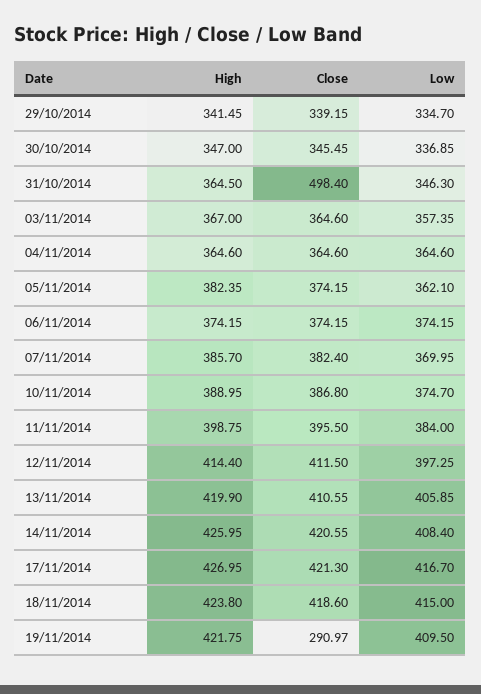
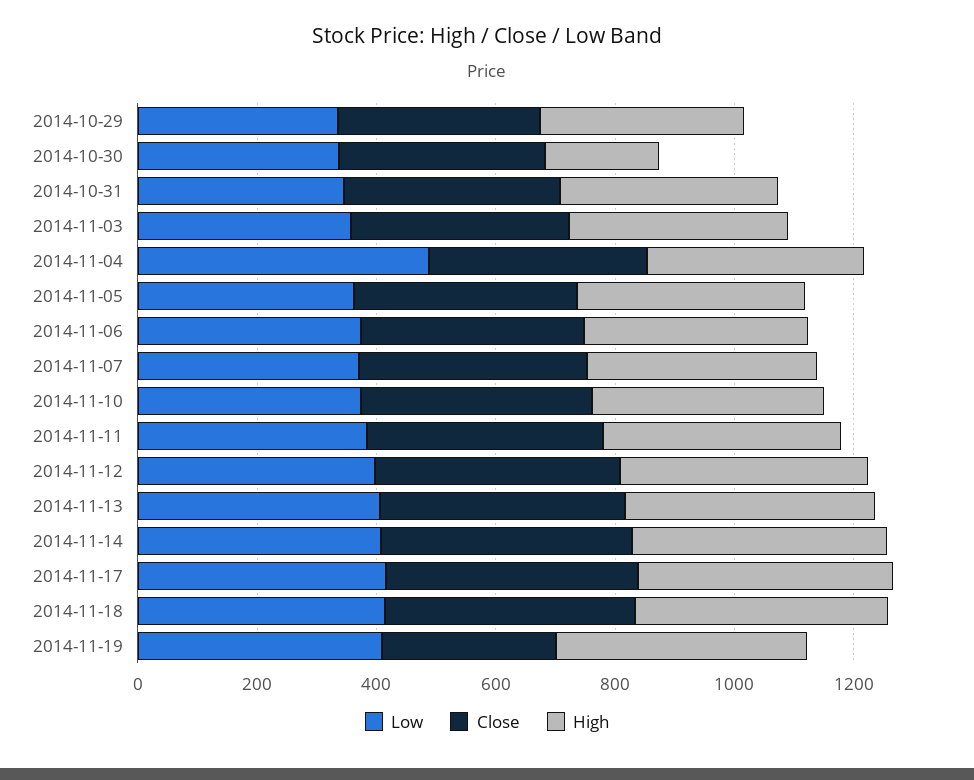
  {
    "High": {
      "29/10/2014": 341.45,
-     "30/10/2014": 347,
+     "30/10/2014": 200,
      "31/10/2014": 364.5,
      "03/11/2014": 367,
      "04/11/2014": 364.6,
      "05/11/2014": 382.35,
      "06/11/2014": 374.15,
      "07/11/2014": 385.7,
      "10/11/2014": 388.95,
      "11/11/2014": 398.75,
      "12/11/2014": 414.4,
      "13/11/2014": 419.9,
      "14/11/2014": 425.95,
      "17/11/2014": 426.95,
      "18/11/2014": 423.8,
      "19/11/2014": 421.75
    },
    "Close": {
      "29/10/2014": 339.15,
      "30/10/2014": 345.45,
-     "31/10/2014": 498.4,
+     "31/10/2014": 350,
      "03/11/2014": 364.6,
      "04/11/2014": 364.6,
      "05/11/2014": 374.15,
      "06/11/2014": 374.15,
      "07/11/2014": 382.4,
      "10/11/2014": 386.8,
      "11/11/2014": 395.5,
      "12/11/2014": 411.5,
      "13/11/2014": 410.55,
      "14/11/2014": 420.55,
      "17/11/2014": 421.3,
      "18/11/2014": 418.6,
      "19/11/2014": 290.97
    },
    "Low": {
      "29/10/2014": 334.7,
      "30/10/2014": 336.85,
      "31/10/2014": 346.3,
      "03/11/2014": 357.35,
-     "04/11/2014": 364.6,
+     "04/11/2014": 500,
      "05/11/2014": 362.1,
      "06/11/2014": 374.15,
      "07/11/2014": 369.95,
      "10/11/2014": 374.7,
      "11/11/2014": 384,
      "12/11/2014": 397.25,
      "13/11/2014": 405.85,
      "14/11/2014": 408.4,
      "17/11/2014": 416.7,
      "18/11/2014": 415,
      "19/11/2014": 409.5
    }
  }

